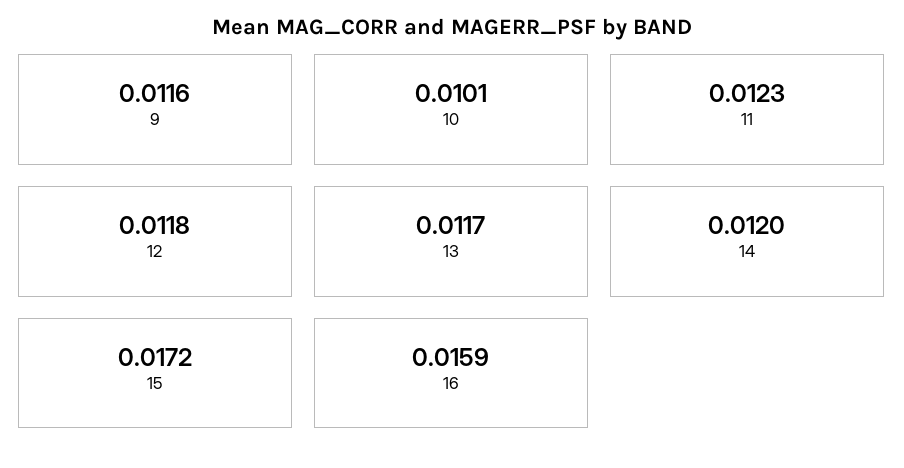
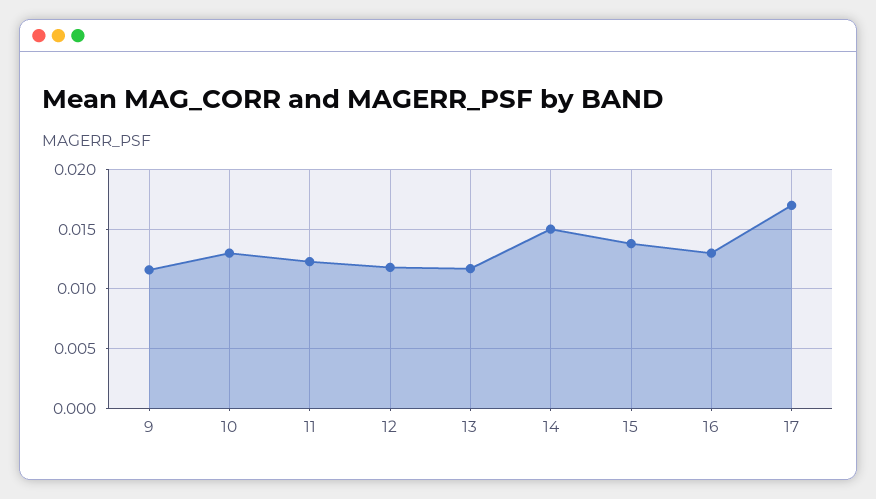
  {
    "9": 0.0116,
-   "10": 0.0101,
+   "10": 0.013,
    "11": 0.0123,
    "12": 0.0118,
    "13": 0.0117,
-   "14": 0.012,
+   "14": 0.015,
-   "15": 0.0172,
+   "15": 0.014,
-   "16": 0.0159
+   "16": 0.013,
+   "17": 0.017
  }

